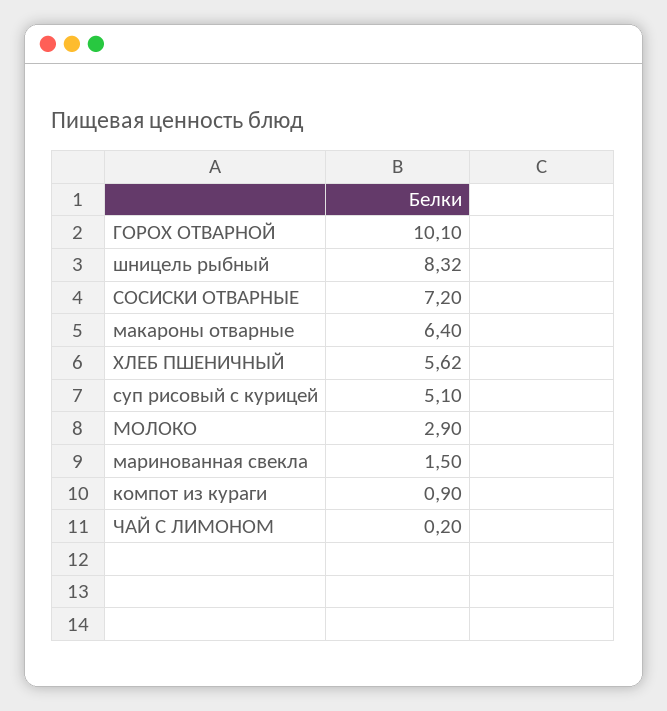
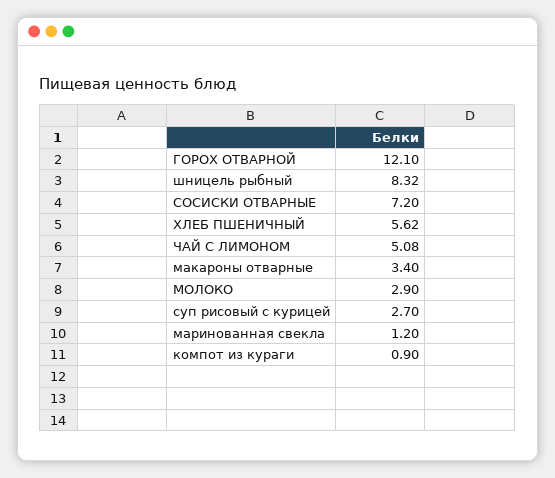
  {
-   "ГОРОХ ОТВАРНОЙ": 10.1,
+   "ГОРОХ ОТВАРНОЙ": 12.1,
    "шницель рыбный": 8.32,
    "СОСИСКИ ОТВАРНЫЕ": 7.2,
-   "макароны отварные": 6.4,
+   "макароны отварные": 3.4,
    "ХЛЕБ ПШЕНИЧНЫЙ": 5.62,
-   "суп рисовый с курицей": 5.1,
+   "суп рисовый с курицей": 2.7,
    "МОЛОКО": 2.9,
-   "маринованная свекла": 1.5,
+   "маринованная свекла": 1.2,
    "компот из кураги": 0.9,
-   "ЧАЙ С ЛИМОНОМ": 0.2
+   "ЧАЙ С ЛИМОНОМ": 5.08
  }

